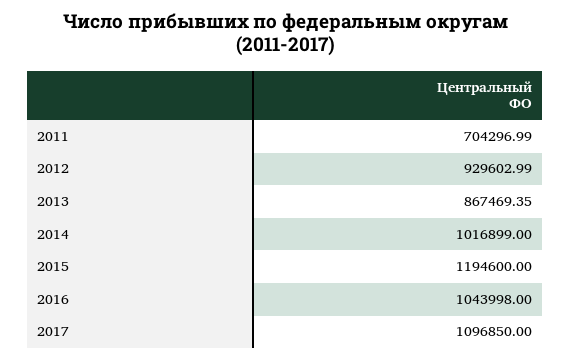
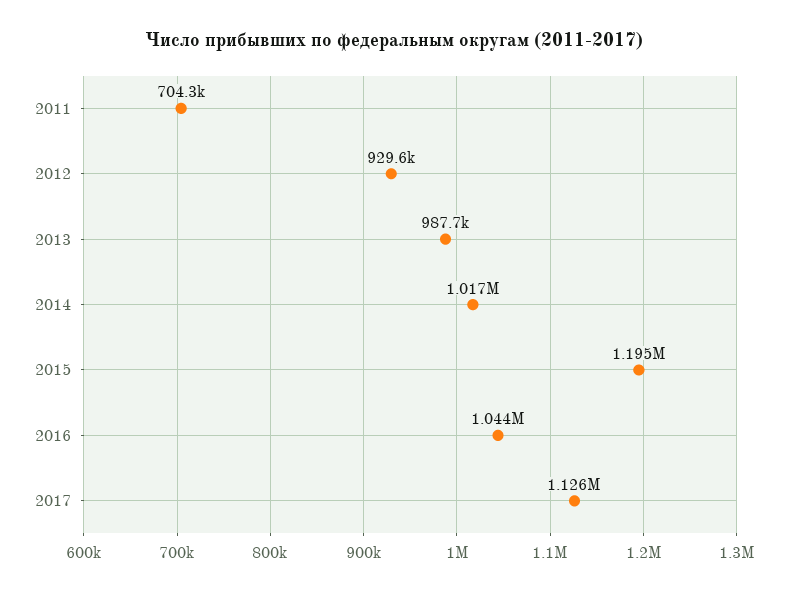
  {
    "2011": 704296.99,
    "2012": 929602.99,
-   "2013": 867469.35,
+   "2013": 987700,
    "2014": 1016899,
    "2015": 1194600,
    "2016": 1043998,
-   "2017": 1096850
+   "2017": 1126000
  }

